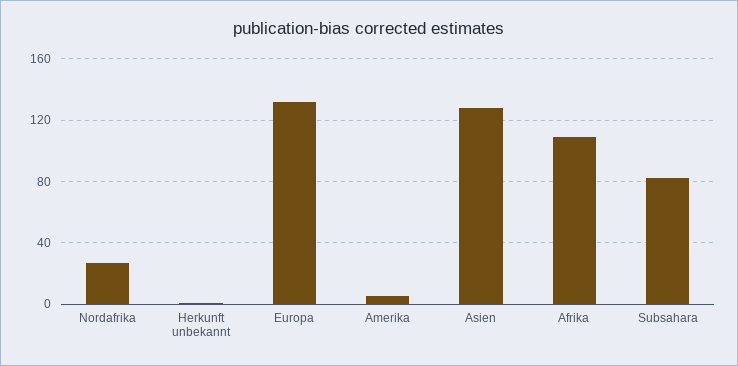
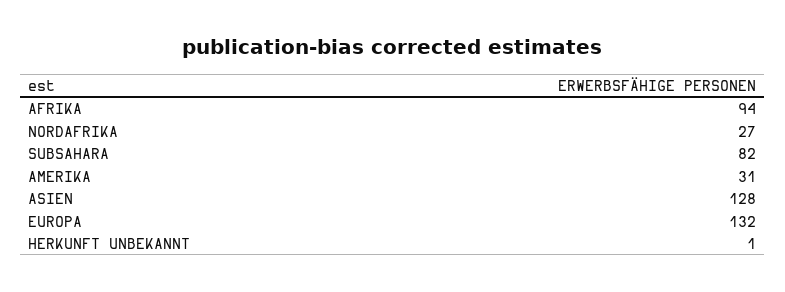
  {
    "Nordafrika": 27,
    "Herkunft unbekannt": 1,
    "Europa": 132,
-   "Amerika": 5,
+   "Amerika": 31,
    "Asien": 128,
-   "Afrika": 110,
+   "Afrika": 94,
    "Subsahara": 82
  }

